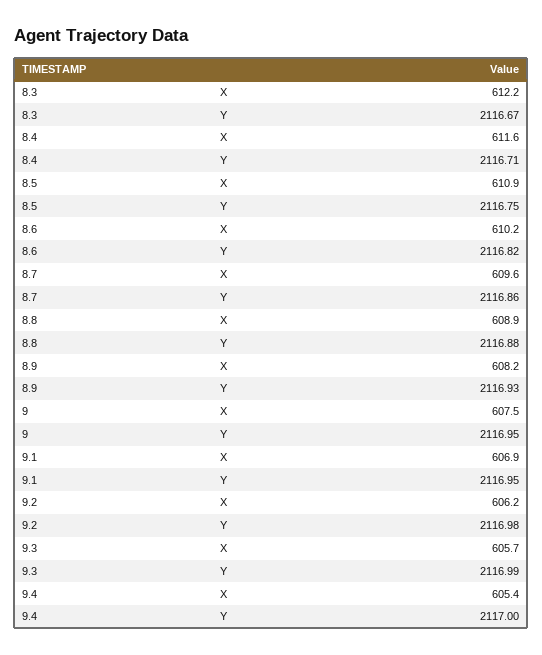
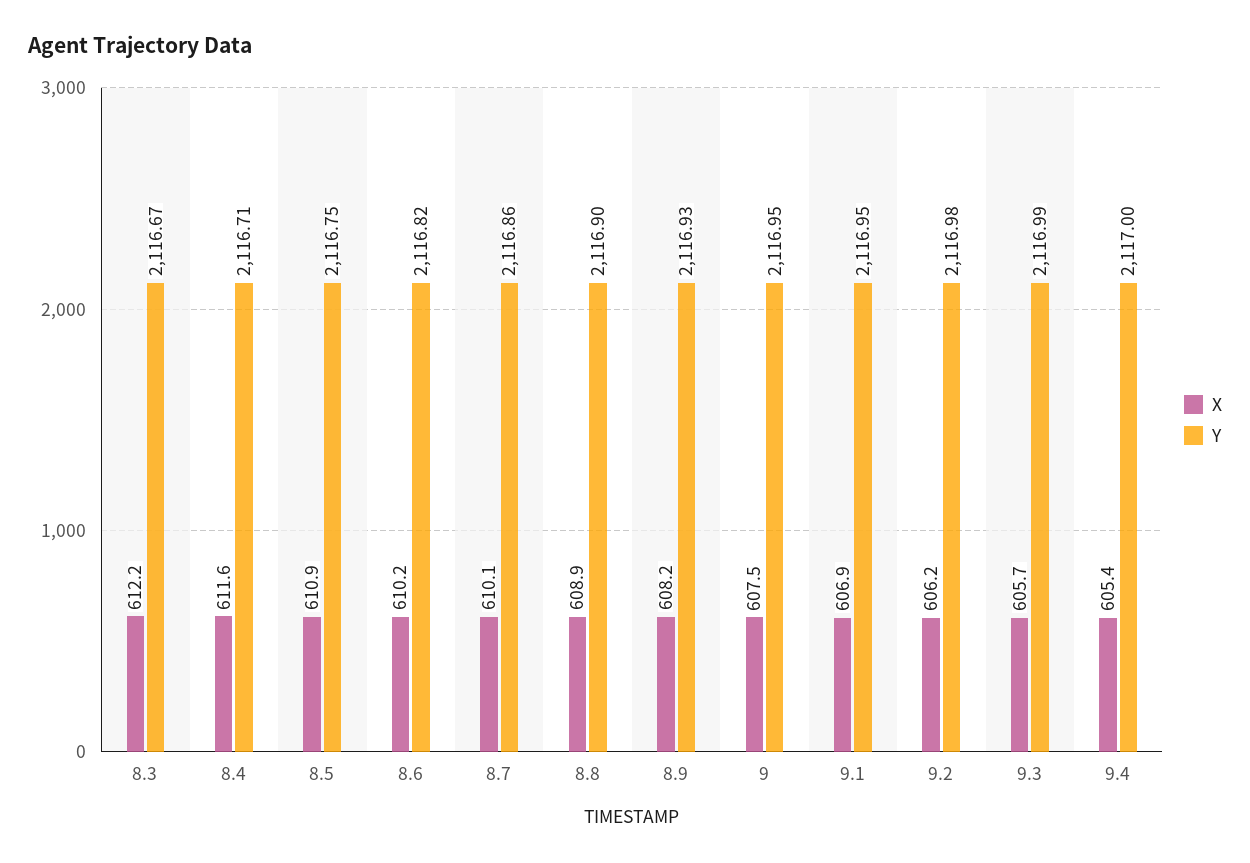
  {
    "X": {
      "8.3": 612.2,
      "8.4": 611.6,
      "8.5": 610.9,
      "8.6": 610.2,
-     "8.7": 609.6,
+     "8.7": 610.1,
      "8.8": 608.9,
      "8.9": 608.2,
      "9": 607.5,
      "9.1": 606.9,
      "9.2": 606.2,
      "9.3": 605.7,
      "9.4": 605.4
    },
    "Y": {
      "8.3": 2116.67,
      "8.4": 2116.71,
      "8.5": 2116.75,
      "8.6": 2116.82,
      "8.7": 2116.86,
-     "8.8": 2116.88,
+     "8.8": 2116.9,
      "8.9": 2116.93,
      "9": 2116.95,
      "9.1": 2116.95,
      "9.2": 2116.98,
      "9.3": 2116.99,
      "9.4": 2117
    }
  }

